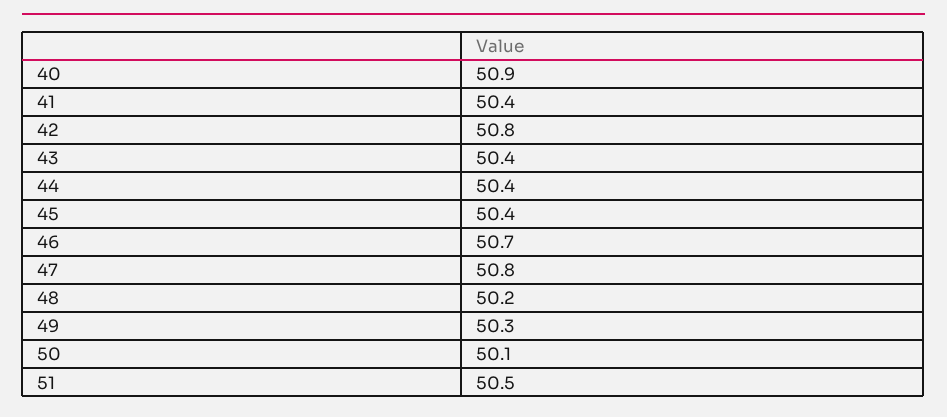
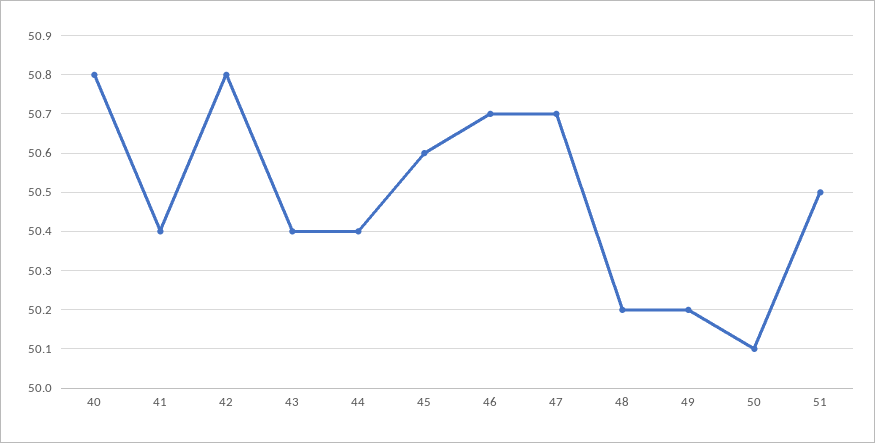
  {
-   "40": 50.9,
+   "40": 50.8,
    "41": 50.4,
    "42": 50.8,
    "43": 50.4,
    "44": 50.4,
-   "45": 50.4,
+   "45": 50.6,
    "46": 50.7,
-   "47": 50.8,
+   "47": 50.7,
    "48": 50.2,
-   "49": 50.3,
+   "49": 50.2,
    "50": 50.1,
    "51": 50.5
  }

